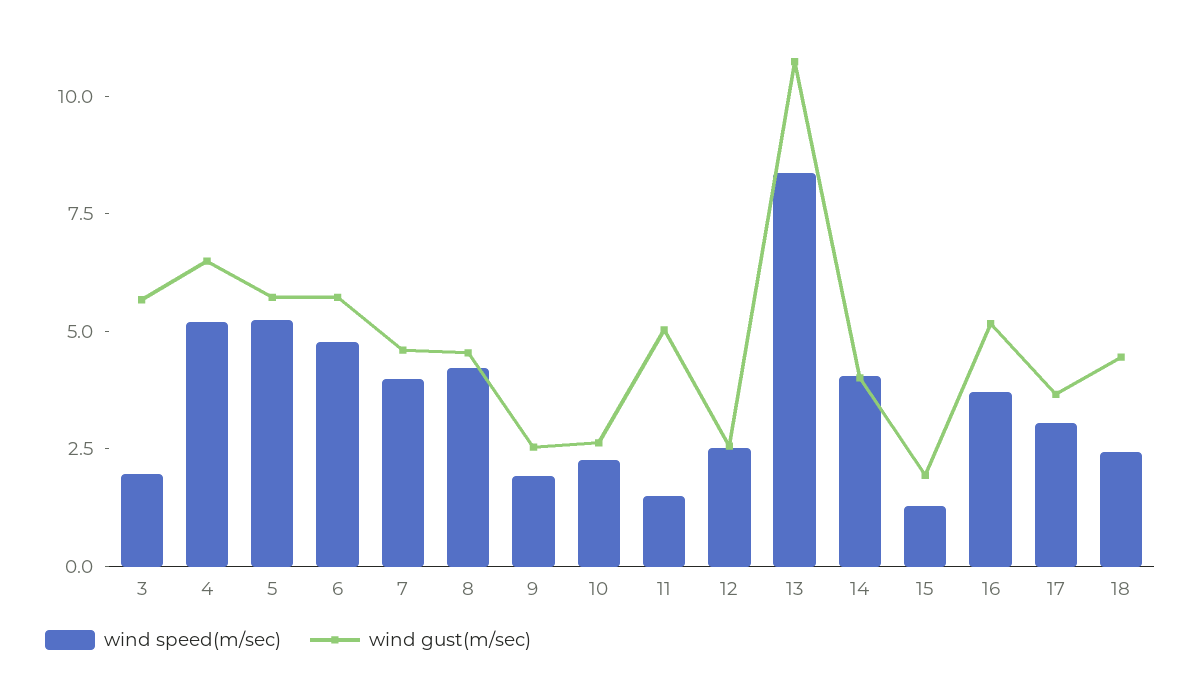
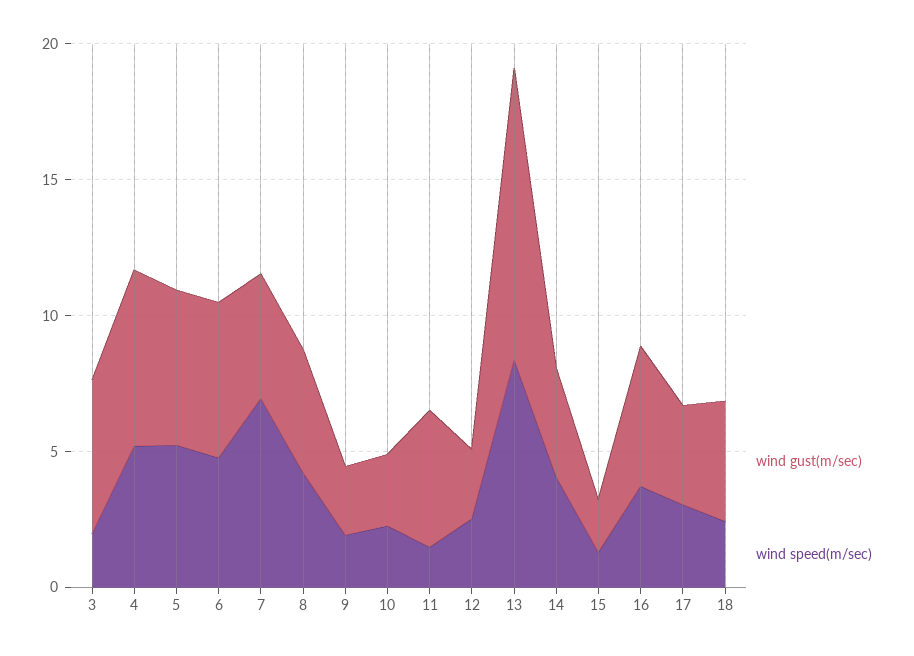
  {
    "wind speed(m/sec)": {
      "3": 2,
      "4": 5,
      "5": 5,
      "6": 5,
-     "7": 4,
+     "7": 7,
      "8": 4,
      "9": 2,
      "10": 2.5,
      "11": 1.5,
      "12": 2.5,
      "13": 8.5,
      "14": 4,
      "15": 1.5,
      "16": 3.5,
      "17": 3,
      "18": 2.5
    },
    "wind gust(m/sec)": {
      "3": 5.5,
      "4": 6.5,
      "5": 5.5,
      "6": 5.5,
      "7": 4.5,
      "8": 4.5,
      "9": 2.5,
      "10": 2.5,
      "11": 5,
      "12": 2.5,
      "13": 10.5,
      "14": 4,
      "15": 2,
      "16": 5,
      "17": 3.5,
      "18": 4.5
    }
  }

